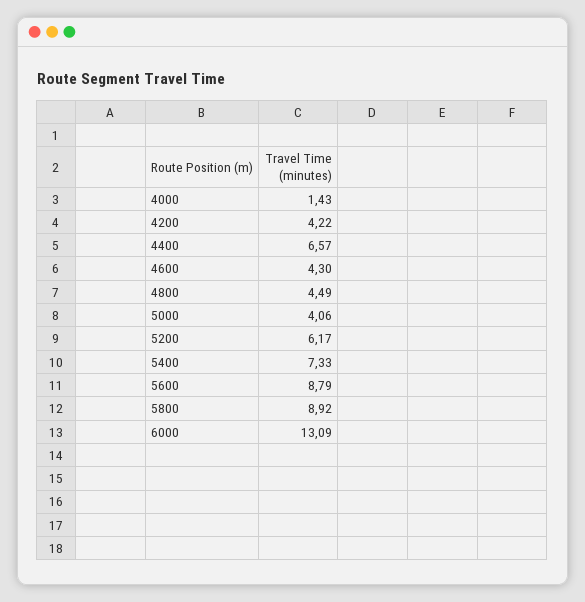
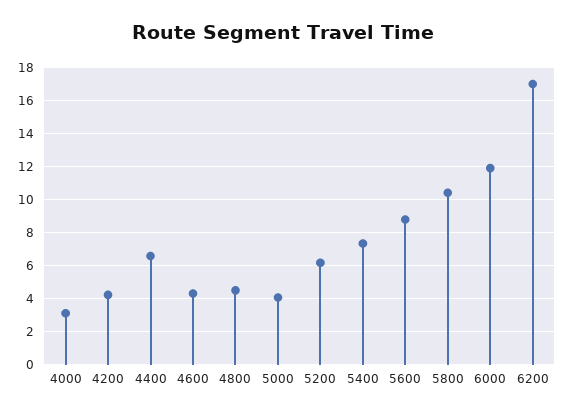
  {
-   "4000": 1.43,
+   "4000": 3,
    "4200": 4.22,
    "4400": 6.57,
    "4600": 4.3,
    "4800": 4.49,
    "5000": 4.06,
    "5200": 6.17,
    "5400": 7.33,
    "5600": 8.79,
-   "5800": 8.92,
+   "5800": 10.5,
-   "6000": 13.09
+   "6000": 12,
+   "6200": 17
  }

